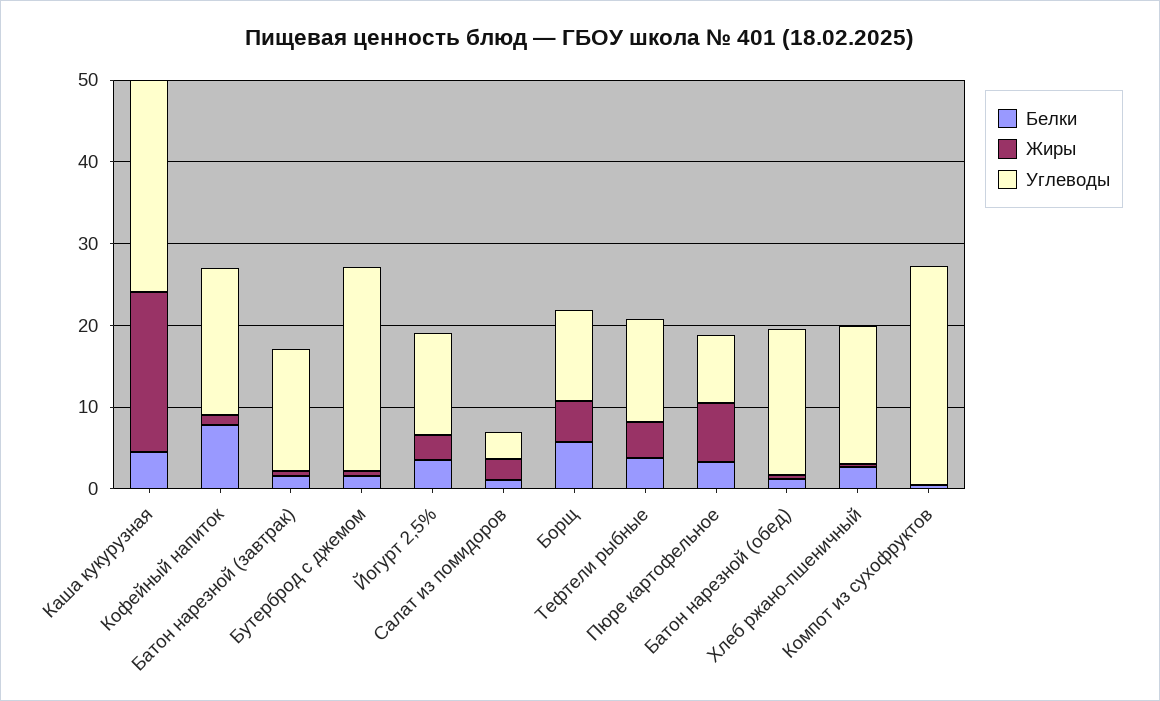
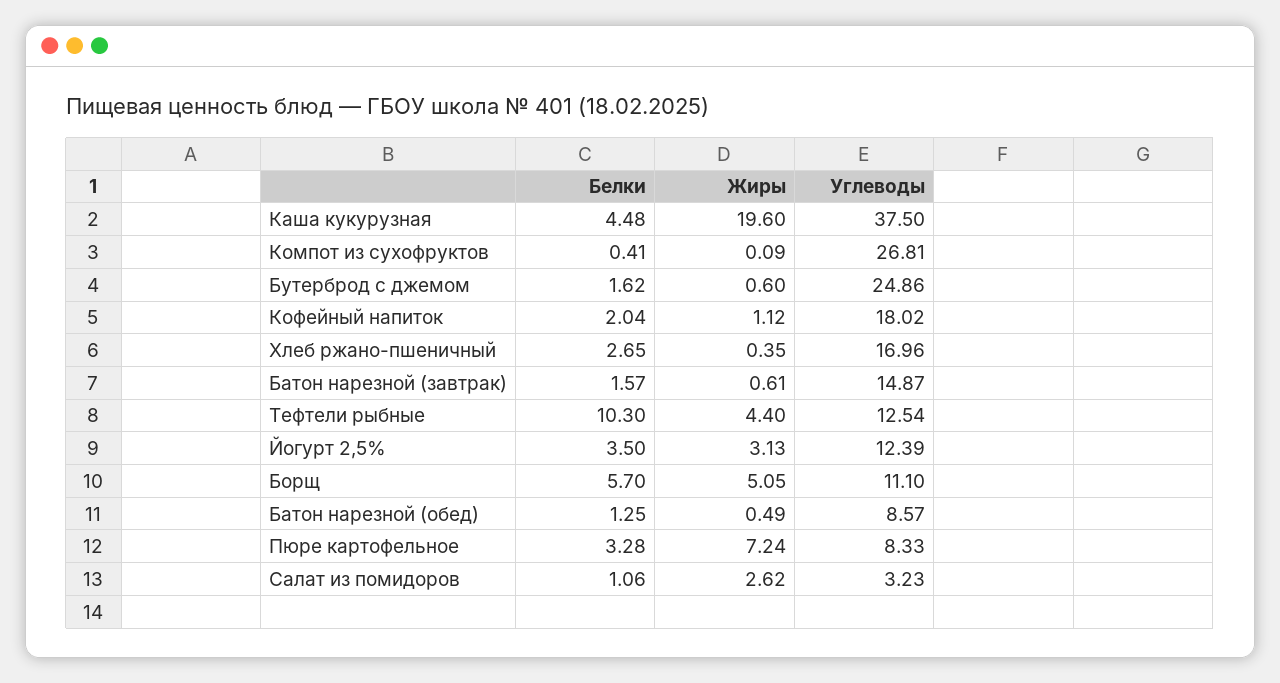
  {
    "Белки": {
      "Каша кукурузная": 4.48,
-     "Кофейный напиток": 8,
+     "Кофейный напиток": 2.04,
      "Батон нарезной (завтрак)": 1.57,
      "Бутерброд с джемом": 1.62,
      "Йогурт 2,5%": 3.5,
      "Салат из помидоров": 1.06,
      "Борщ": 5.7,
-     "Тефтели рыбные": 4,
+     "Тефтели рыбные": 10.3,
      "Пюре картофельное": 3.28,
      "Батон нарезной (обед)": 1.25,
      "Хлеб ржано-пшеничный": 2.65,
      "Компот из сухофруктов": 0.41
    },
    "Жиры": {
      "Каша кукурузная": 19.6,
      "Кофейный напиток": 1.12,
      "Батон нарезной (завтрак)": 0.61,
      "Бутерброд с джемом": 0.6,
      "Йогурт 2,5%": 3.13,
      "Салат из помидоров": 2.62,
      "Борщ": 5.05,
      "Тефтели рыбные": 4.4,
      "Пюре картофельное": 7.24,
      "Батон нарезной (обед)": 0.49,
      "Хлеб ржано-пшеничный": 0.35,
      "Компот из сухофруктов": 0.09
    },
    "Углеводы": {
-     "Каша кукурузная": 26,
+     "Каша кукурузная": 37.5,
      "Кофейный напиток": 18.02,
      "Батон нарезной (завтрак)": 14.87,
      "Бутерброд с джемом": 24.86,
      "Йогурт 2,5%": 12.39,
      "Салат из помидоров": 3.23,
      "Борщ": 11.1,
      "Тефтели рыбные": 12.54,
      "Пюре картофельное": 8.33,
-     "Батон нарезной (обед)": 18,
+     "Батон нарезной (обед)": 8.57,
      "Хлеб ржано-пшеничный": 16.96,
      "Компот из сухофруктов": 26.81
    }
  }

